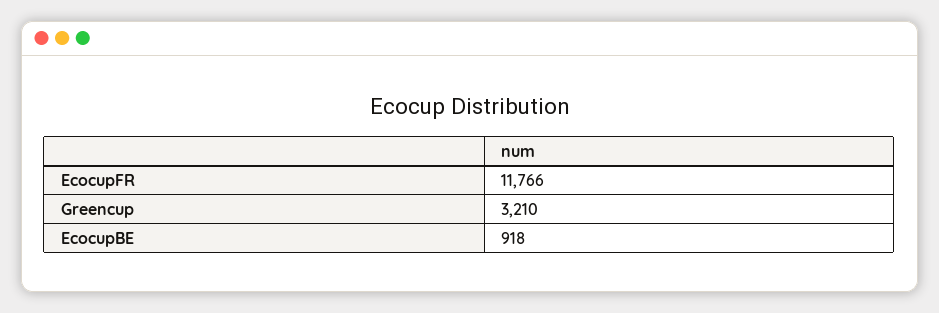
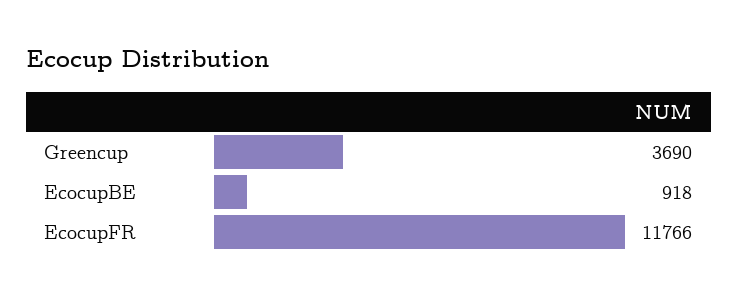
  {
    "EcocupFR": 11766,
-   "Greencup": 3210,
+   "Greencup": 3690,
    "EcocupBE": 918
  }

